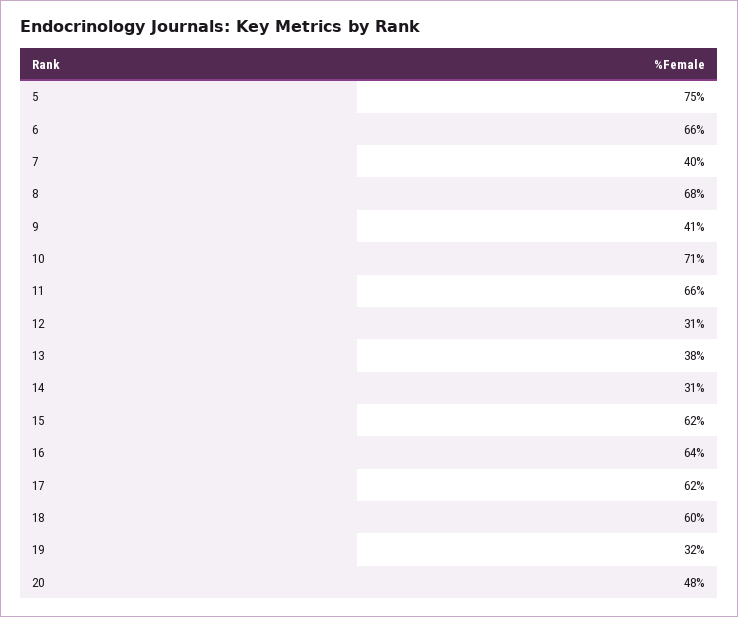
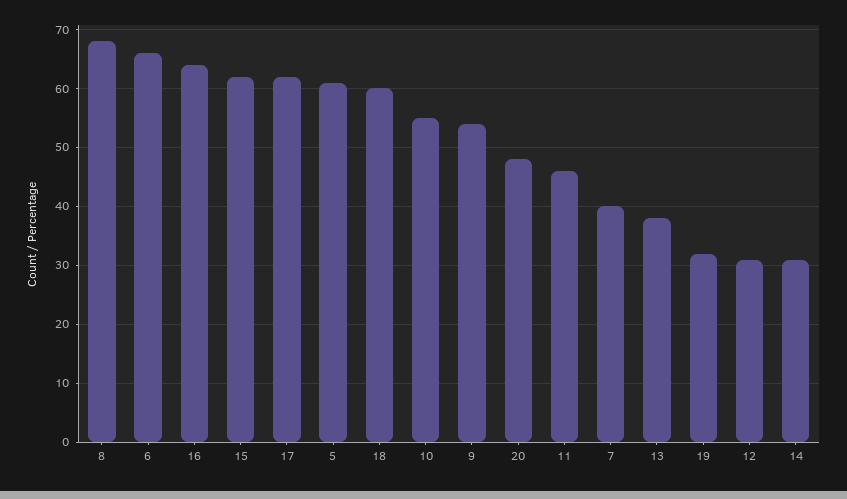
  {
-   "5": 75,
+   "5": 60,
    "6": 66,
    "7": 40,
    "8": 68,
-   "9": 41,
+   "9": 55,
-   "10": 71,
+   "10": 55,
-   "11": 66,
+   "11": 45,
    "12": 31,
    "13": 38,
    "14": 31,
    "15": 62,
    "16": 64,
    "17": 62,
    "18": 60,
    "19": 32,
    "20": 48
  }

